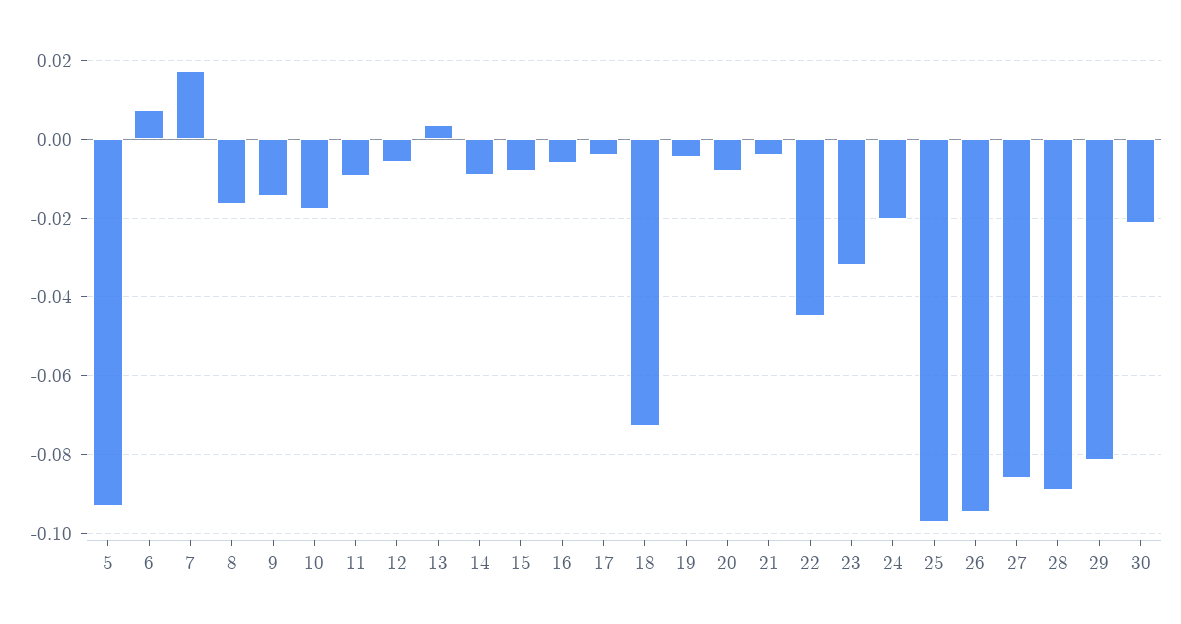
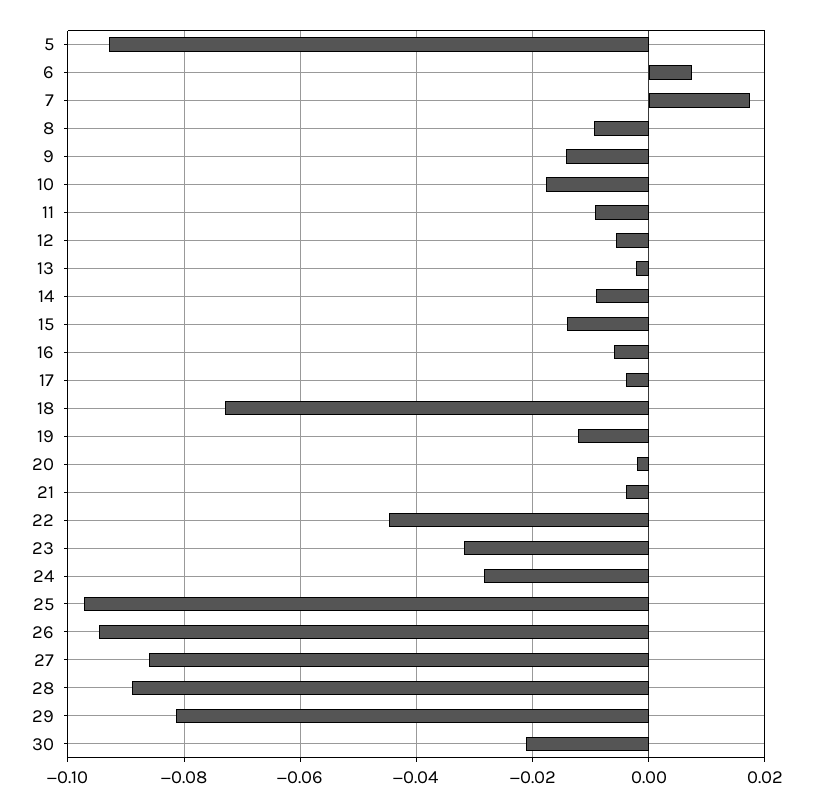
  {
    "5": -0.094,
    "6": 0.008,
    "7": 0.018,
-   "8": -0.016,
+   "8": -0.01,
    "9": -0.014,
    "10": -0.018,
    "11": -0.01,
    "12": -0.006,
-   "13": 0.004,
+   "13": -0.002,
    "14": -0.01,
-   "15": -0.008,
+   "15": -0.014,
    "16": -0.006,
    "17": -0.004,
    "18": -0.072,
-   "19": -0.004,
+   "19": -0.012,
-   "20": -0.008,
+   "20": -0.002,
    "21": -0.004,
    "22": -0.044,
    "23": -0.032,
-   "24": -0.02,
+   "24": -0.028,
    "25": -0.098,
    "26": -0.094,
    "27": -0.086,
    "28": -0.09,
    "29": -0.082,
    "30": -0.022
  }

